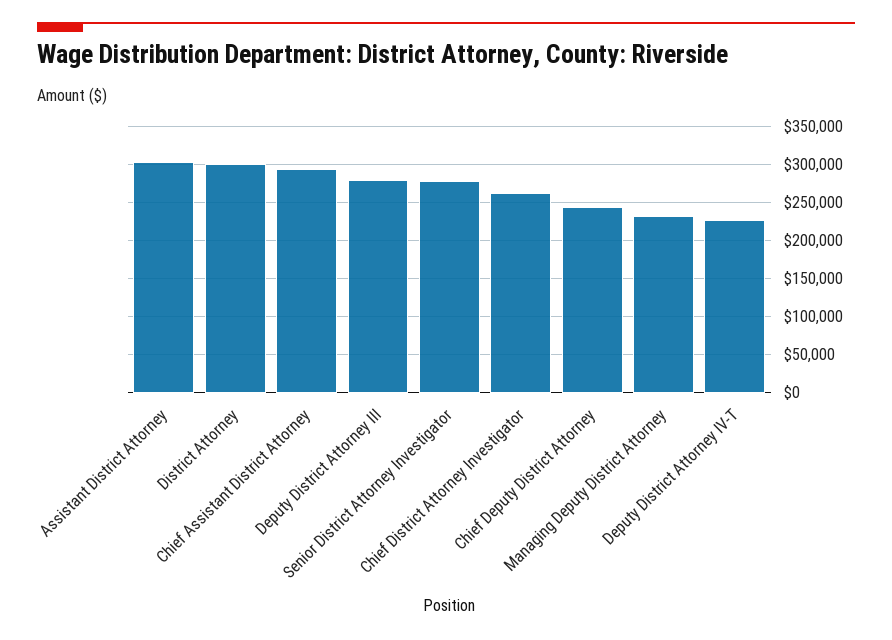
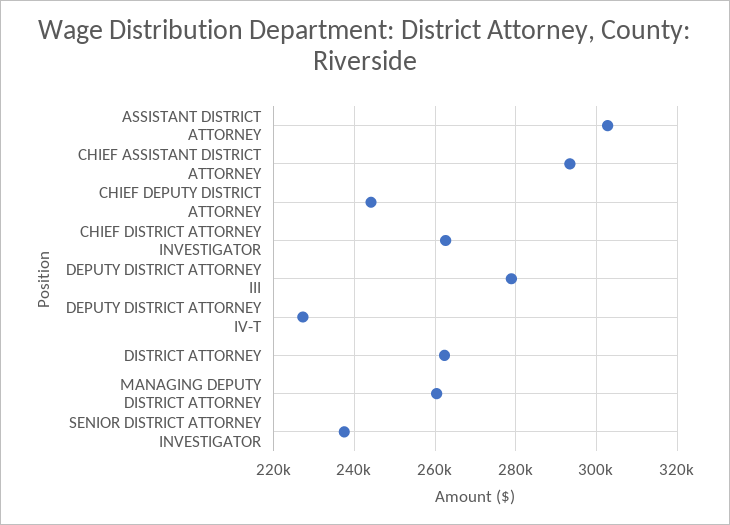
  {
    "Assistant District Attorney": 302000,
-   "District Attorney": 300000,
+   "District Attorney": 262000,
    "Chief Assistant District Attorney": 294000,
    "Deputy District Attorney III": 278000,
-   "Senior District Attorney Investigator": 280000,
+   "Senior District Attorney Investigator": 238000,
    "Chief District Attorney Investigator": 262000,
    "Chief Deputy District Attorney": 244000,
-   "Managing Deputy District Attorney": 230000,
+   "Managing Deputy District Attorney": 260000,
    "Deputy District Attorney IV-T": 228000
  }

